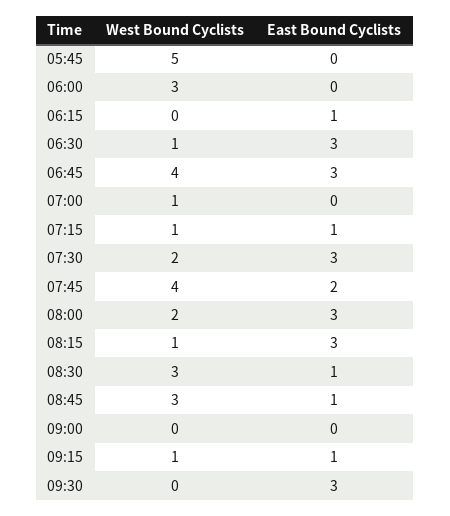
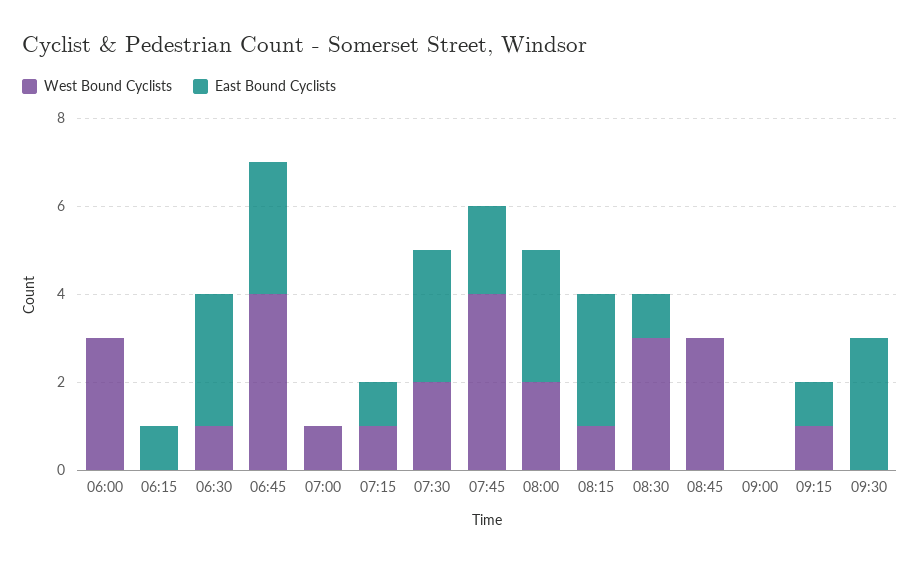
  {
    "West Bound Cyclists": {
-     "05:45": 5,
      "06:00": 3,
      "06:15": 0,
      "06:30": 1,
      "06:45": 4,
      "07:00": 1,
      "07:15": 1,
      "07:30": 2,
      "07:45": 4,
      "08:00": 2,
      "08:15": 1,
      "08:30": 3,
      "08:45": 3,
      "09:00": 0,
      "09:15": 1,
      "09:30": 0
    },
    "East Bound Cyclists": {
-     "05:45": 0,
      "06:00": 0,
      "06:15": 1,
      "06:30": 3,
      "06:45": 3,
      "07:00": 0,
      "07:15": 1,
      "07:30": 3,
      "07:45": 2,
      "08:00": 3,
      "08:15": 3,
      "08:30": 1,
-     "08:45": 1,
+     "08:45": 0,
      "09:00": 0,
      "09:15": 1,
      "09:30": 3
    }
  }

